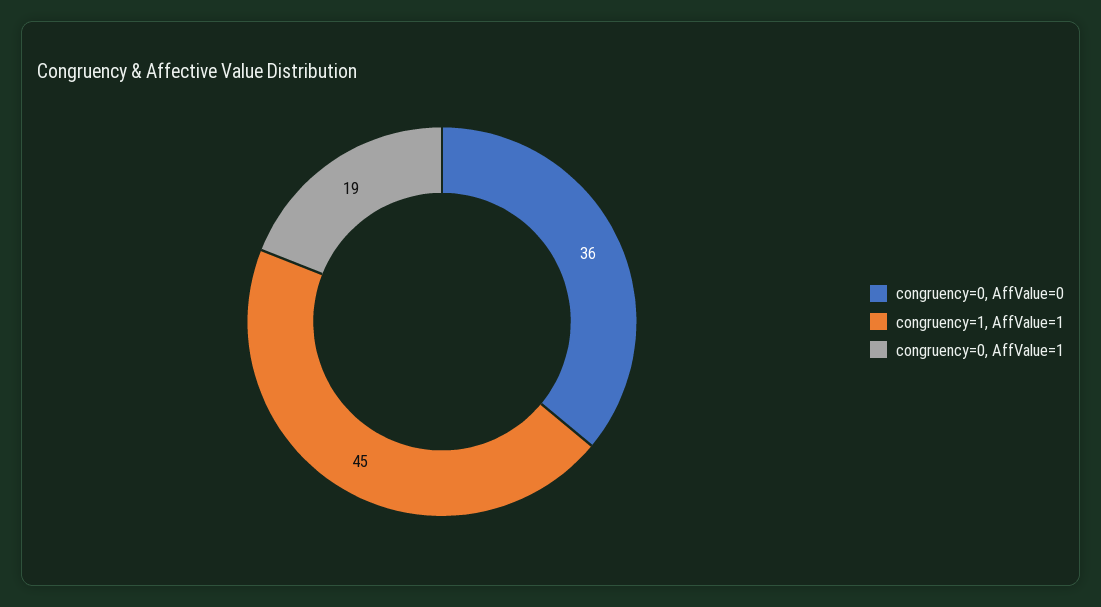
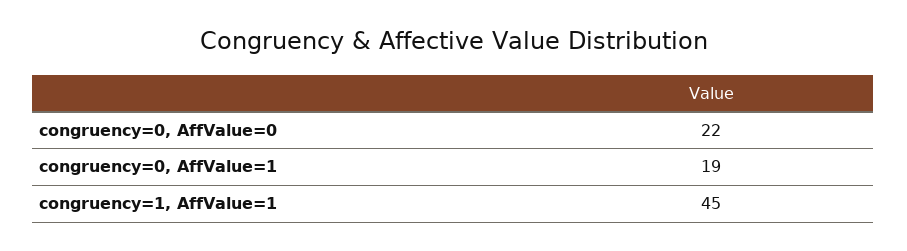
  {
-   "congruency=0, AffValue=0": 36,
+   "congruency=0, AffValue=0": 22,
    "congruency=1, AffValue=1": 45,
    "congruency=0, AffValue=1": 19
  }

